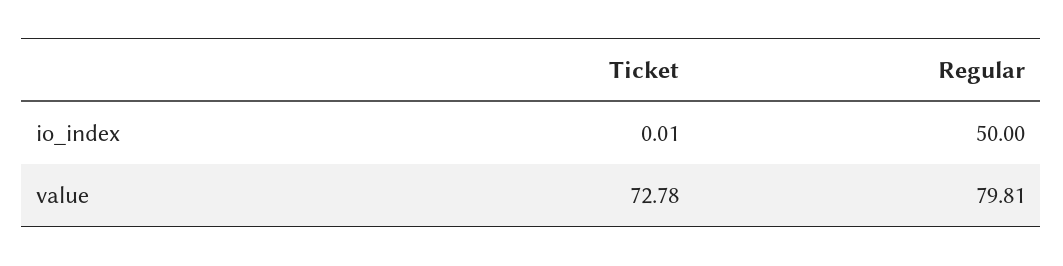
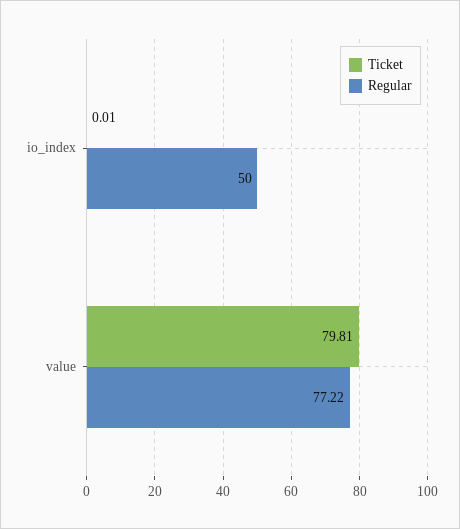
  {
    "Ticket": {
      "io_index": 0.01,
-     "value": 72.78
+     "value": 79.81
    },
    "Regular": {
      "io_index": 50,
-     "value": 79.81
+     "value": 77.22
    }
  }

